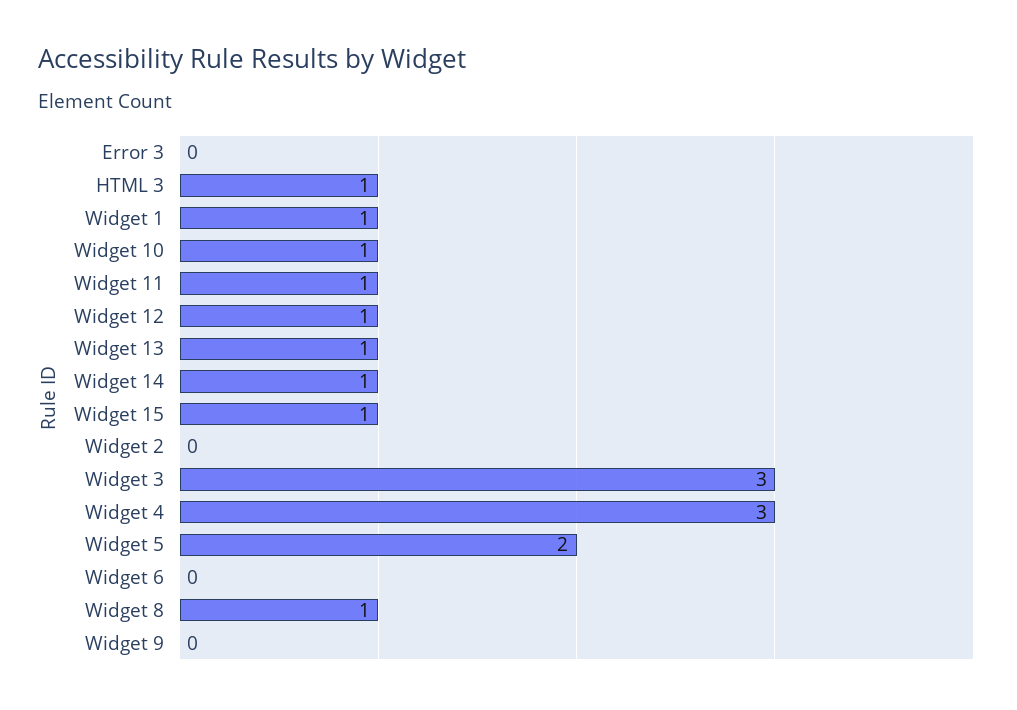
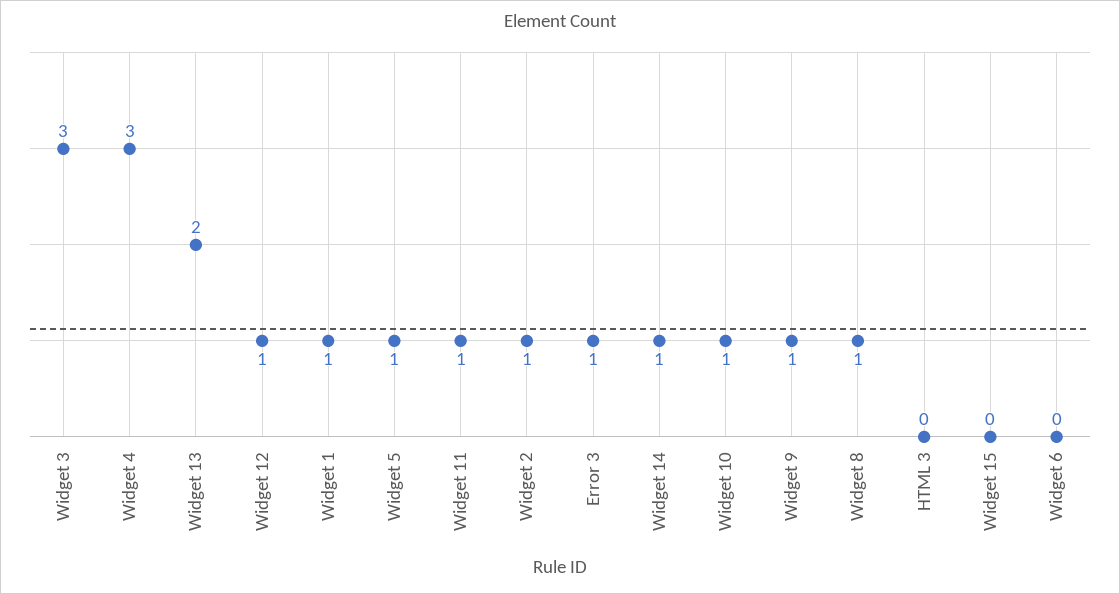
  {
-   "Error 3": 0,
+   "Error 3": 1,
-   "HTML 3": 1,
+   "HTML 3": 0,
    "Widget 1": 1,
    "Widget 10": 1,
    "Widget 11": 1,
    "Widget 12": 1,
-   "Widget 13": 1,
+   "Widget 13": 2,
    "Widget 14": 1,
-   "Widget 15": 1,
+   "Widget 15": 0,
-   "Widget 2": 0,
+   "Widget 2": 1,
    "Widget 3": 3,
    "Widget 4": 3,
-   "Widget 5": 2,
+   "Widget 5": 1,
    "Widget 6": 0,
    "Widget 8": 1,
-   "Widget 9": 0
+   "Widget 9": 1
  }

